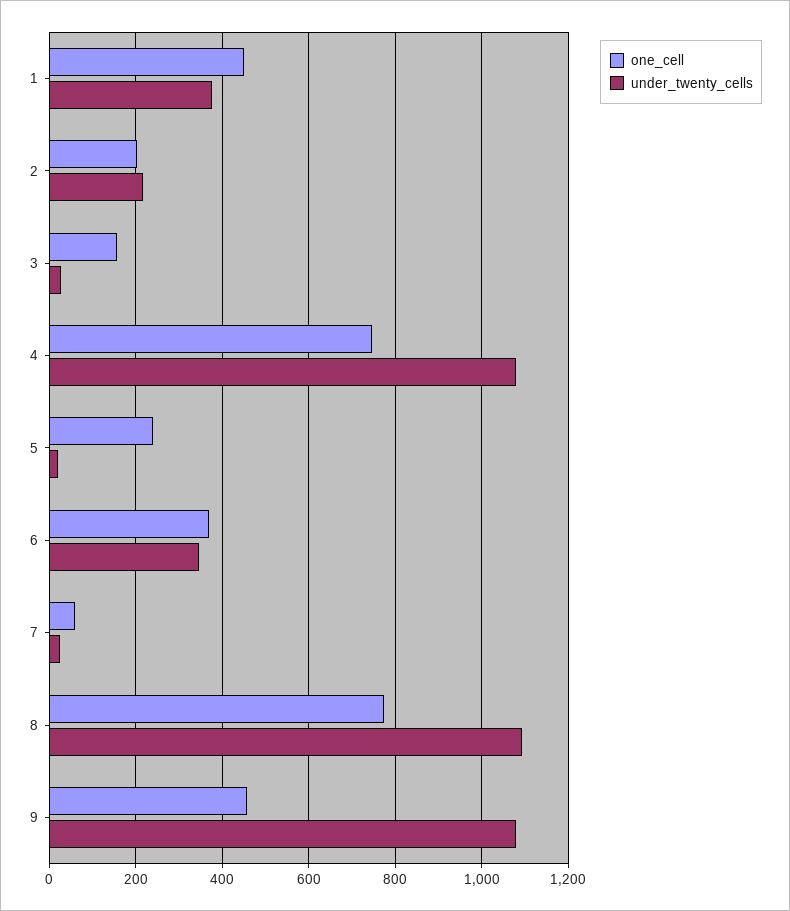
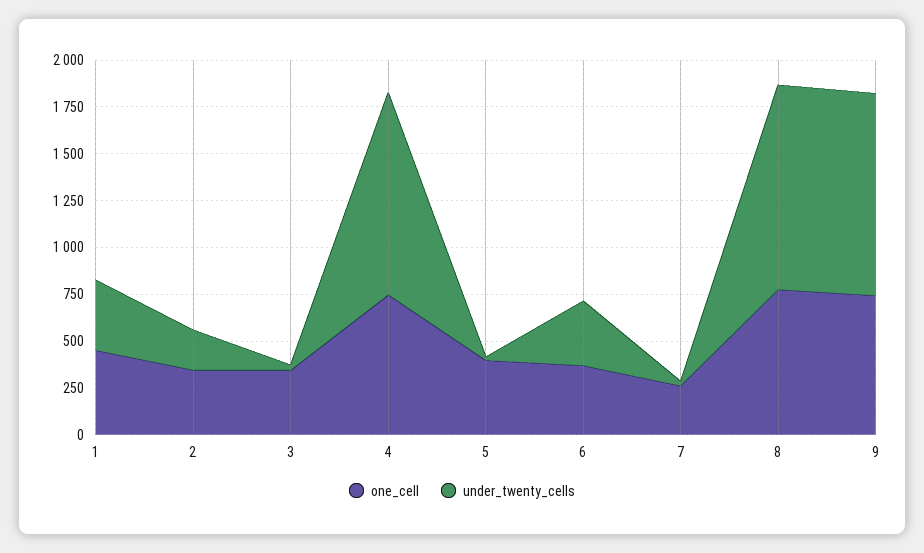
  {
    "one_cell": {
      "1": 460,
-     "2": 200,
+     "2": 350,
-     "3": 160,
+     "3": 350,
      "4": 740,
-     "5": 240,
+     "5": 400,
      "6": 360,
-     "7": 60,
+     "7": 250,
      "8": 780,
-     "9": 460
+     "9": 750
    },
    "under_twenty_cells": {
      "1": 380,
      "2": 220,
      "3": 20,
      "4": 1080,
      "5": 20,
      "6": 340,
      "7": 20,
      "8": 1100,
      "9": 1080
    }
  }

